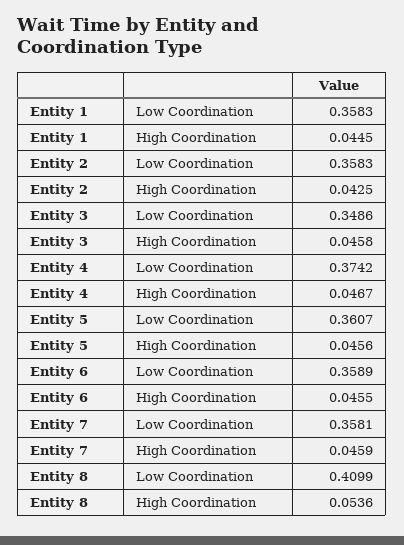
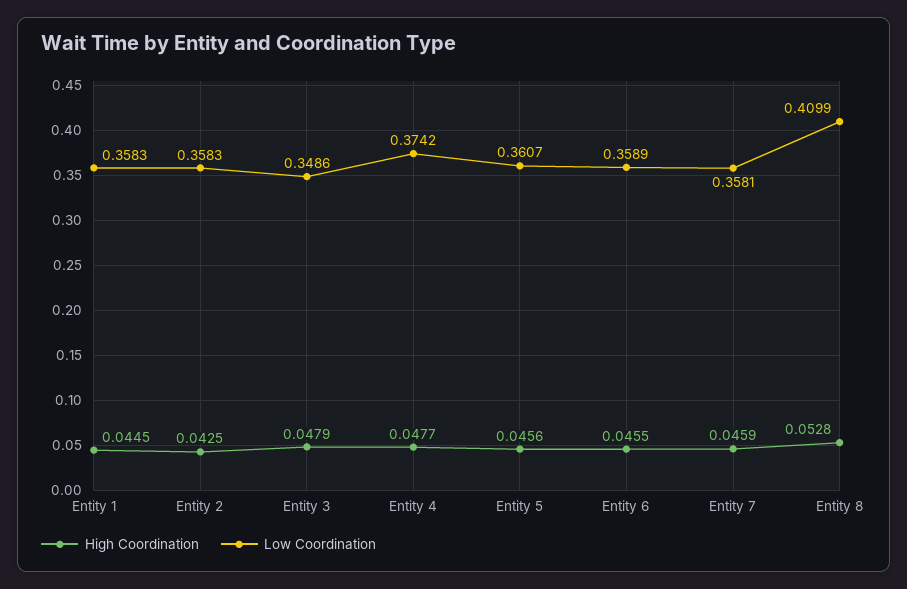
  {
    "Low Coordination": {
      "Entity 1": 0.3583,
      "Entity 2": 0.3583,
      "Entity 3": 0.3486,
      "Entity 4": 0.3742,
      "Entity 5": 0.3607,
      "Entity 6": 0.3589,
      "Entity 7": 0.3581,
      "Entity 8": 0.4099
    },
    "High Coordination": {
      "Entity 1": 0.0445,
      "Entity 2": 0.0425,
-     "Entity 3": 0.0458,
+     "Entity 3": 0.0479,
-     "Entity 4": 0.0467,
+     "Entity 4": 0.0477,
      "Entity 5": 0.0456,
      "Entity 6": 0.0455,
      "Entity 7": 0.0459,
-     "Entity 8": 0.0536
+     "Entity 8": 0.0528
    }
  }

